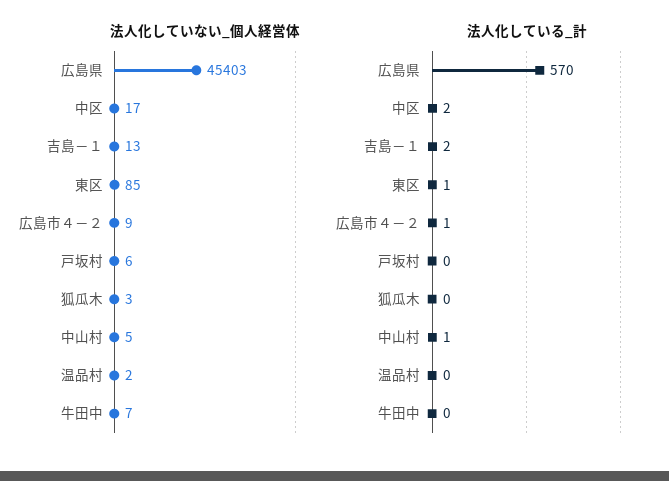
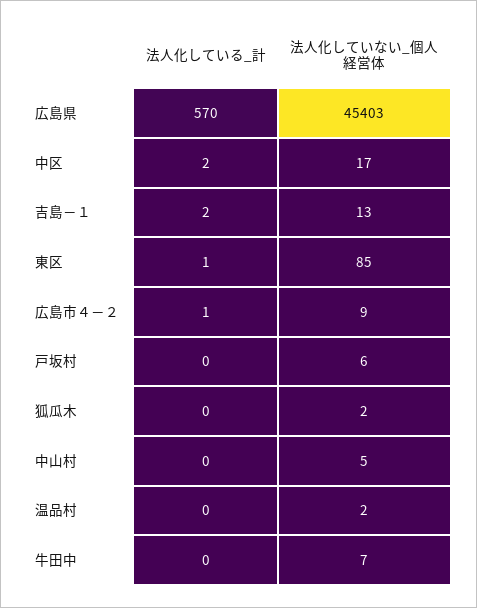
  {
    "法人化していない_個人経営体": {
      "広島県": 45403,
      "中区": 17,
      "吉島－１": 13,
      "東区": 85,
      "広島市４－２": 9,
      "戸坂村": 6,
-     "狐瓜木": 3,
+     "狐瓜木": 2,
      "中山村": 5,
      "温品村": 2,
      "牛田中": 7
    },
    "法人化している_計": {
      "広島県": 570,
      "中区": 2,
      "吉島－１": 2,
      "東区": 1,
      "広島市４－２": 1,
      "戸坂村": 0,
      "狐瓜木": 0,
-     "中山村": 1,
+     "中山村": 0,
      "温品村": 0,
      "牛田中": 0
    }
  }

